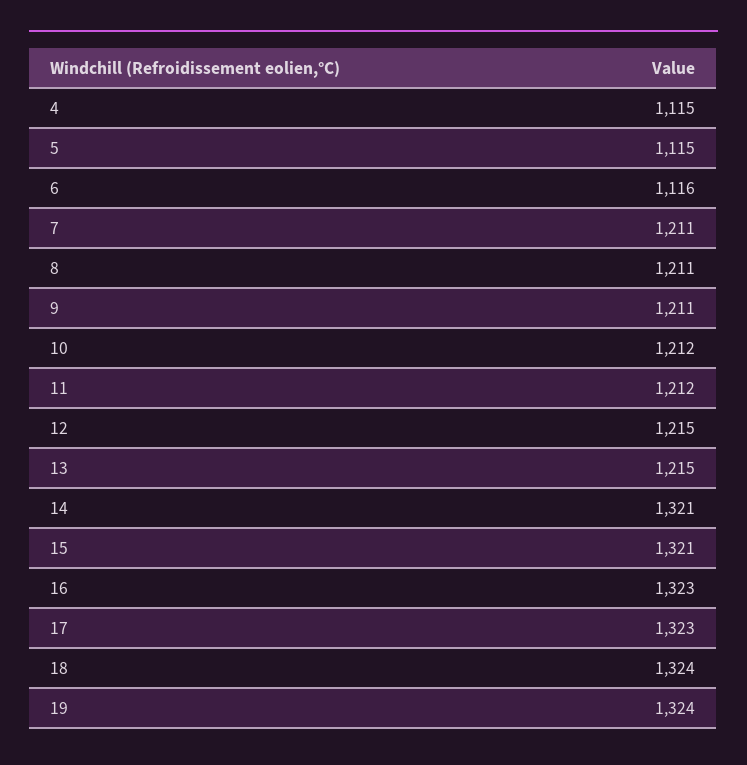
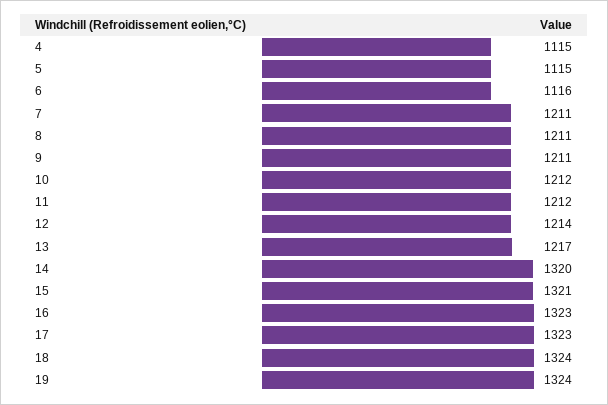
  {
    "4": 1115,
    "5": 1115,
    "6": 1116,
    "7": 1211,
    "8": 1211,
    "9": 1211,
    "10": 1212,
    "11": 1212,
-   "12": 1215,
+   "12": 1214,
-   "13": 1215,
+   "13": 1217,
-   "14": 1321,
+   "14": 1320,
    "15": 1321,
    "16": 1323,
    "17": 1323,
    "18": 1324,
    "19": 1324
  }

